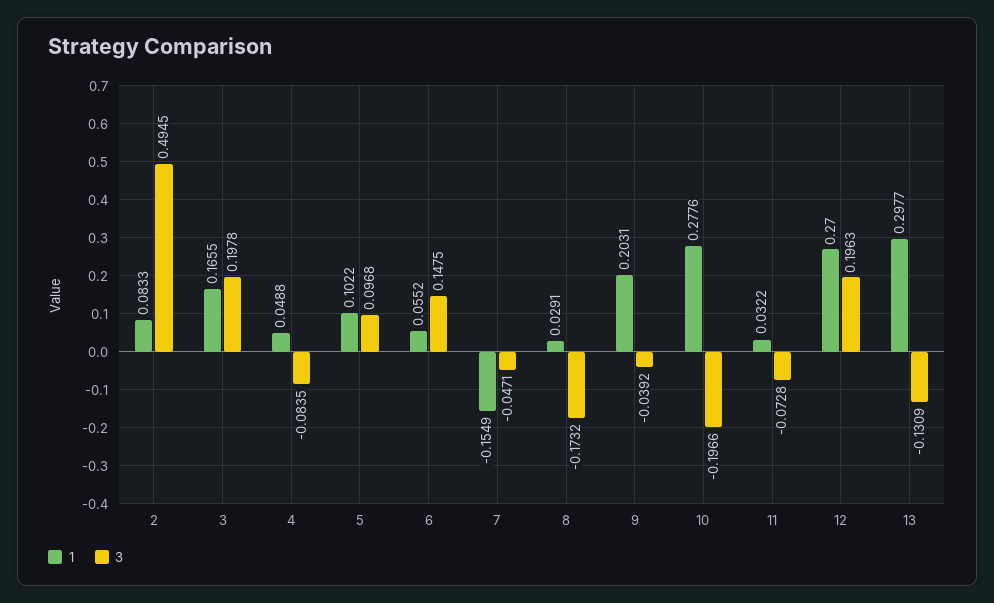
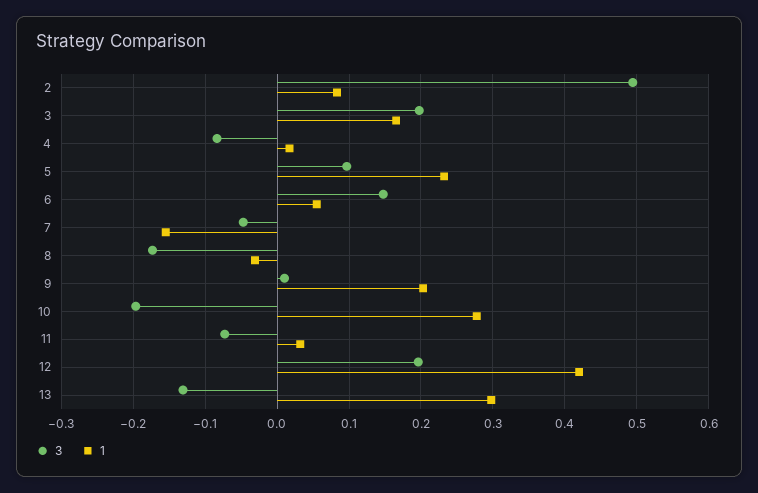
  {
    "1": {
      "2": 0.0833,
      "3": 0.1655,
-     "4": 0.0488,
+     "4": 0.02,
-     "5": 0.1022,
+     "5": 0.23,
      "6": 0.0552,
      "7": -0.1549,
-     "8": 0.0291,
+     "8": -0.03,
      "9": 0.2031,
      "10": 0.2776,
      "11": 0.0322,
-     "12": 0.27,
+     "12": 0.42,
      "13": 0.2977
    },
    "3": {
      "2": 0.4945,
      "3": 0.1978,
      "4": -0.0835,
      "5": 0.0968,
      "6": 0.1475,
      "7": -0.0471,
      "8": -0.1732,
-     "9": -0.0392,
+     "9": 0.01,
      "10": -0.1966,
      "11": -0.0728,
      "12": 0.1963,
      "13": -0.1309
    }
  }

